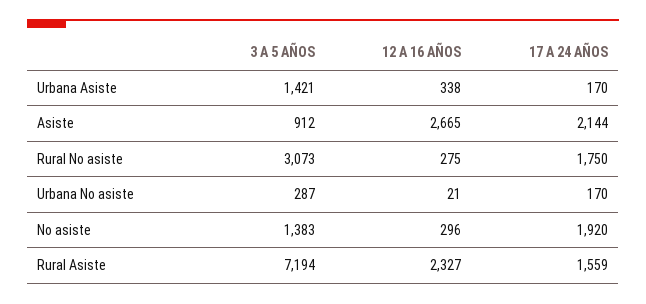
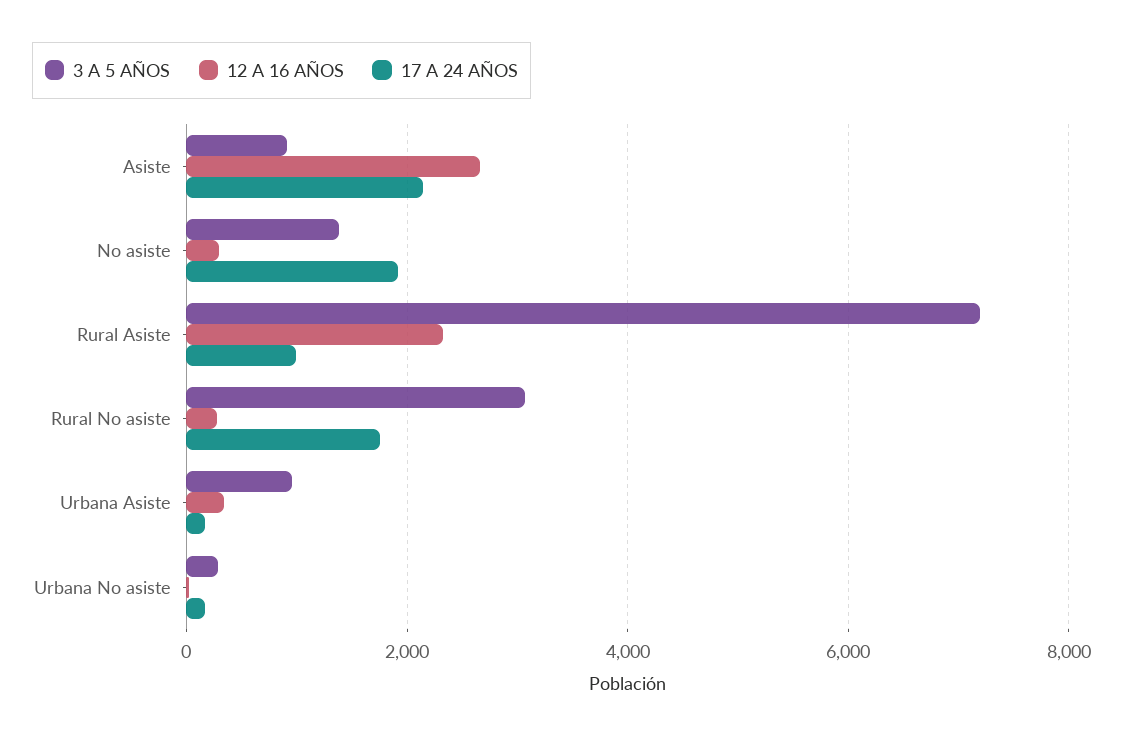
  {
    "3 A 5 AÑOS": {
-     "Urbana Asiste": 1421,
+     "Urbana Asiste": 1000,
      "Asiste": 912,
      "Rural No asiste": 3073,
      "Urbana No asiste": 287,
      "No asiste": 1383,
      "Rural Asiste": 7194
    },
    "12 A 16 AÑOS": {
      "Urbana Asiste": 338,
      "Asiste": 2665,
      "Rural No asiste": 275,
      "Urbana No asiste": 21,
      "No asiste": 296,
      "Rural Asiste": 2327
    },
    "17 A 24 AÑOS": {
      "Urbana Asiste": 170,
      "Asiste": 2144,
      "Rural No asiste": 1750,
      "Urbana No asiste": 170,
      "No asiste": 1920,
-     "Rural Asiste": 1559
+     "Rural Asiste": 1000
    }
  }

